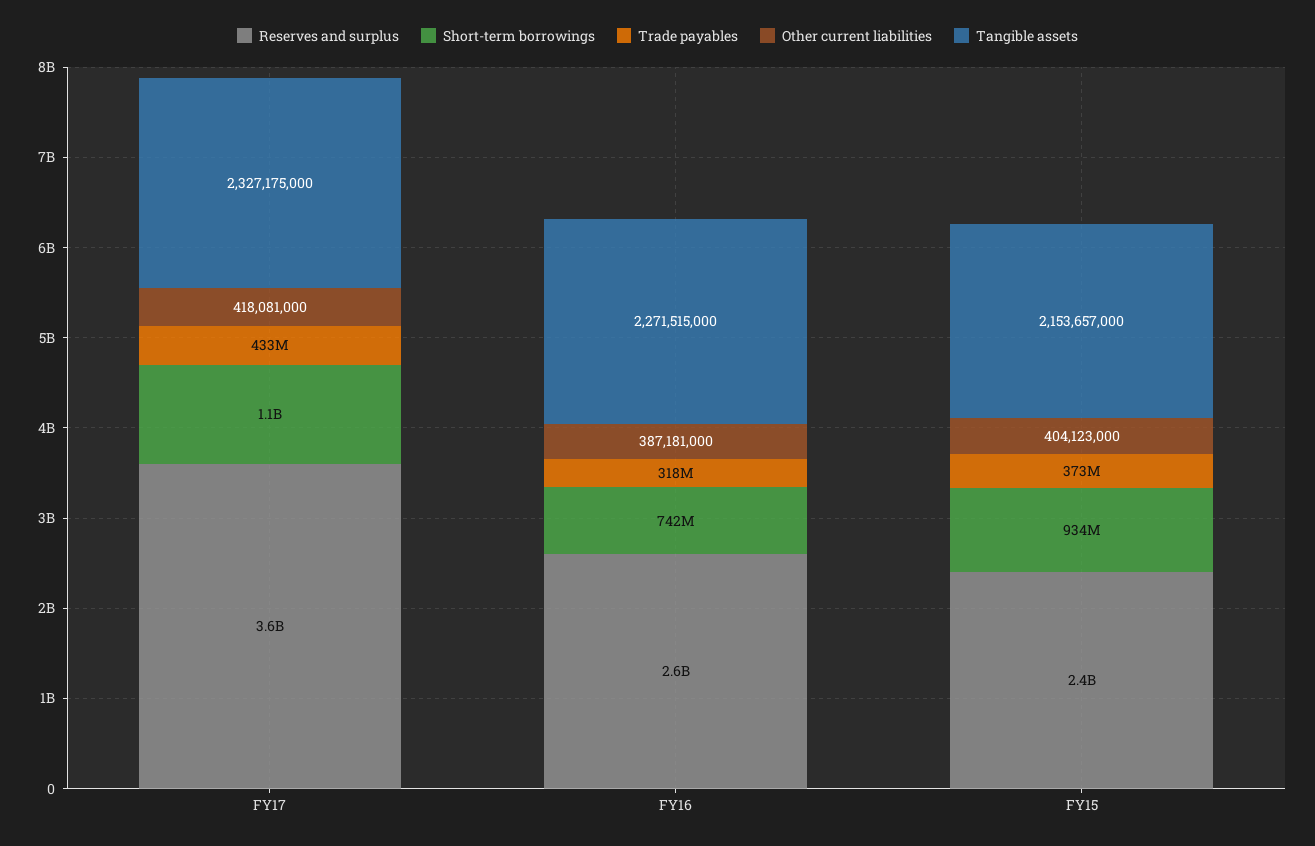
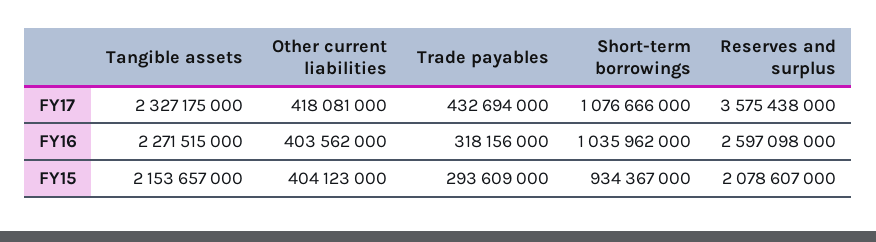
  {
    "Reserves and surplus": {
      "FY17": 3575438000,
      "FY16": 2597098000,
-     "FY15": 2400000000
+     "FY15": 2078607000
    },
    "Short-term borrowings": {
      "FY17": 1076666000,
-     "FY16": 742000000,
+     "FY16": 1035962000,
      "FY15": 934367000
    },
    "Trade payables": {
      "FY17": 432694000,
      "FY16": 318156000,
-     "FY15": 373000000
+     "FY15": 293609000
    },
    "Other current liabilities": {
      "FY17": 418081000,
-     "FY16": 387181000,
+     "FY16": 403562000,
      "FY15": 404123000
    },
    "Tangible assets": {
      "FY17": 2327175000,
      "FY16": 2271515000,
      "FY15": 2153657000
    }
  }

